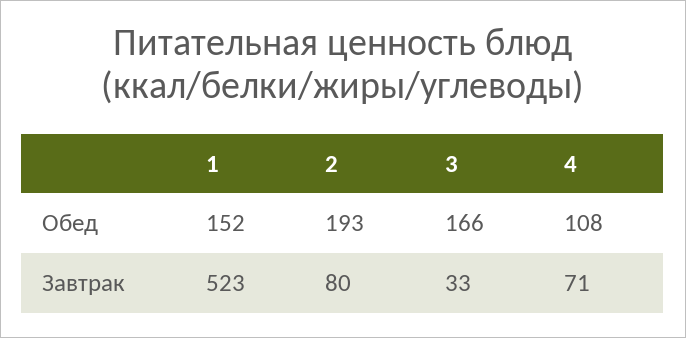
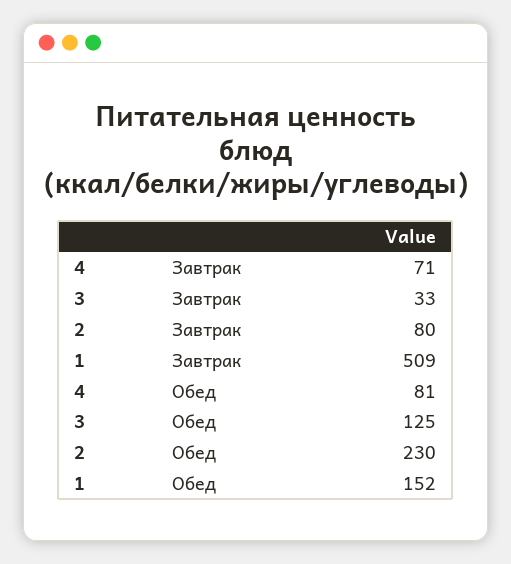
  {
    "1": {
      "Обед": 152,
-     "Завтрак": 523
+     "Завтрак": 509
    },
    "2": {
-     "Обед": 193,
+     "Обед": 230,
      "Завтрак": 80
    },
    "3": {
-     "Обед": 166,
+     "Обед": 125,
      "Завтрак": 33
    },
    "4": {
-     "Обед": 108,
+     "Обед": 81,
      "Завтрак": 71
    }
  }

